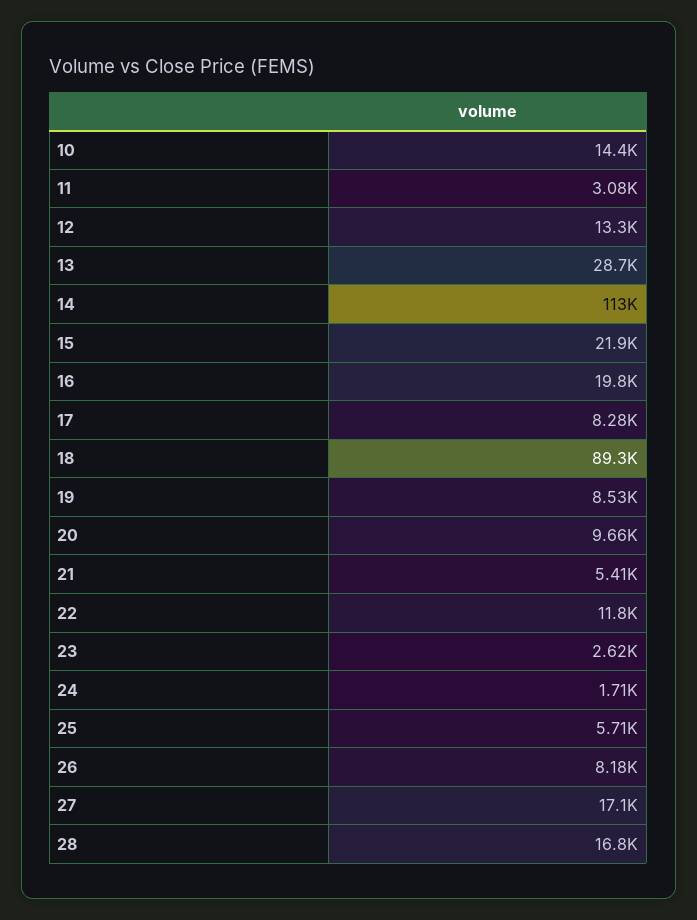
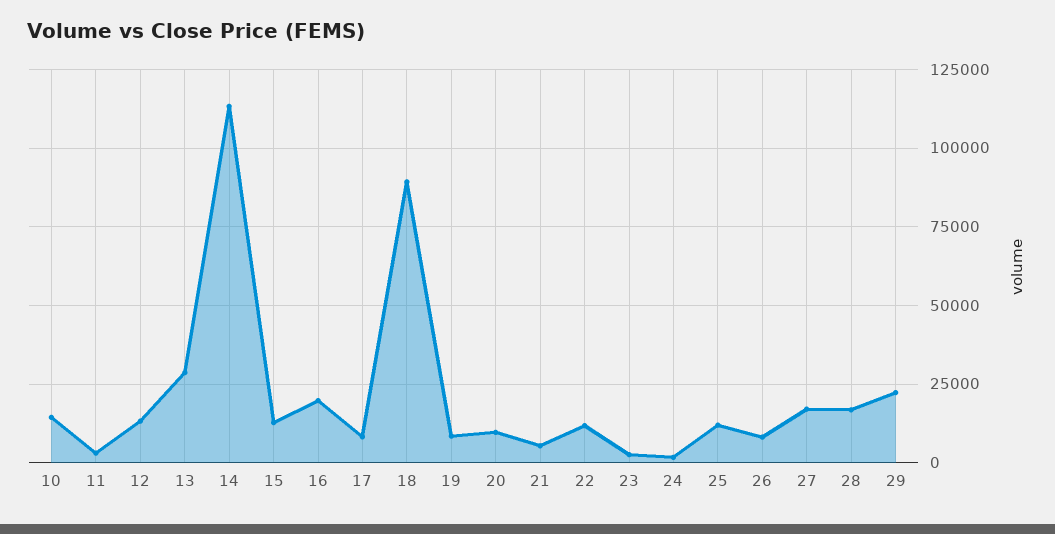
  {
    "10": 14400,
    "11": 3080,
    "12": 13300,
    "13": 28700,
    "14": 113000,
-   "15": 21900,
+   "15": 12500,
    "16": 19800,
    "17": 8280,
    "18": 89300,
    "19": 8530,
    "20": 9660,
    "21": 5410,
    "22": 11800,
    "23": 2620,
    "24": 1710,
-   "25": 5710,
+   "25": 12500,
    "26": 8180,
    "27": 17100,
-   "28": 16800
+   "28": 16800,
+   "29": 22500
  }

